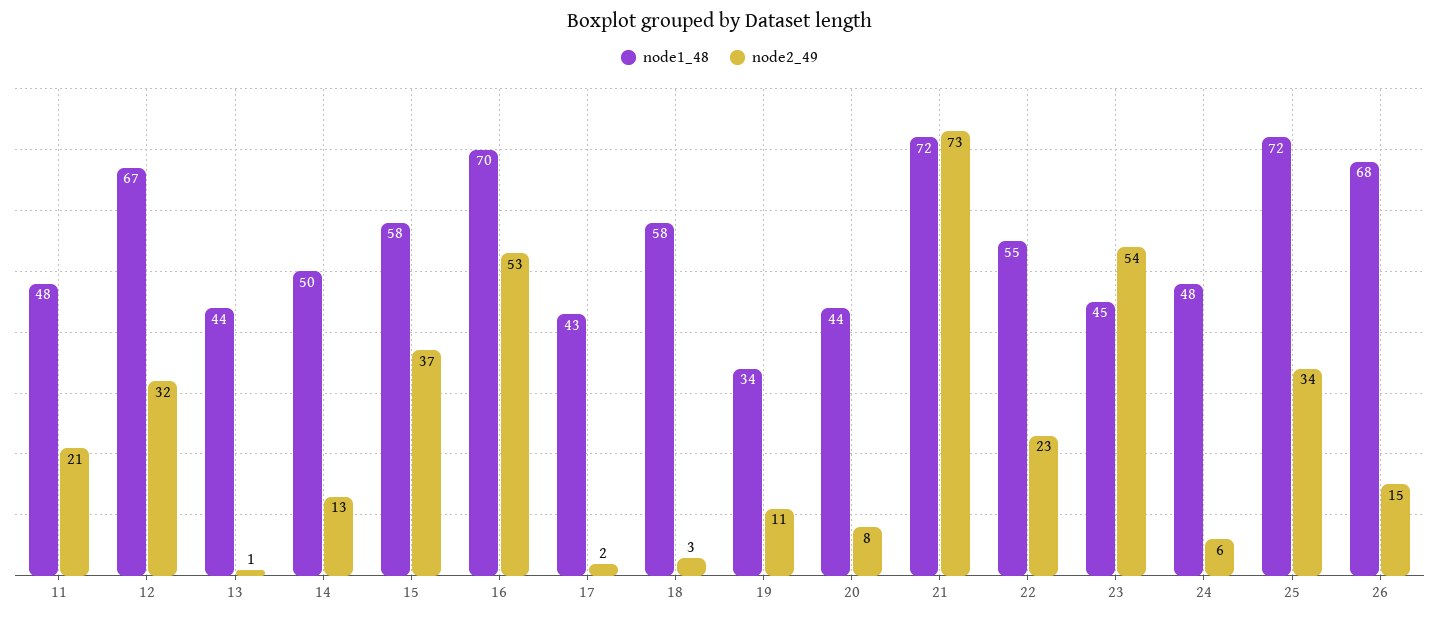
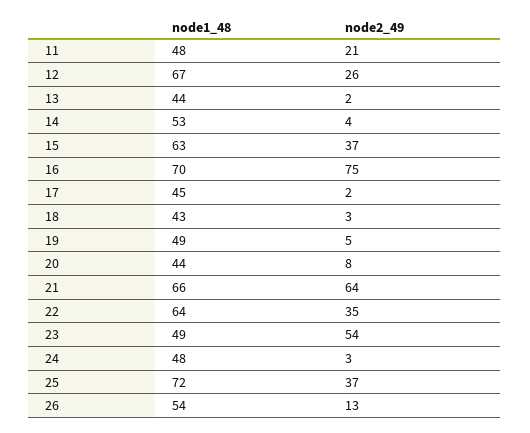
  {
    "node1_48": {
      "11": 48,
      "12": 67,
      "13": 44,
-     "14": 50,
+     "14": 53,
-     "15": 58,
+     "15": 63,
      "16": 70,
-     "17": 43,
+     "17": 45,
-     "18": 58,
+     "18": 43,
-     "19": 34,
+     "19": 49,
      "20": 44,
-     "21": 72,
+     "21": 66,
-     "22": 55,
+     "22": 64,
-     "23": 45,
+     "23": 49,
      "24": 48,
      "25": 72,
-     "26": 68
+     "26": 54
    },
    "node2_49": {
      "11": 21,
-     "12": 32,
+     "12": 26,
-     "13": 1,
+     "13": 2,
-     "14": 13,
+     "14": 4,
      "15": 37,
-     "16": 53,
+     "16": 75,
      "17": 2,
      "18": 3,
-     "19": 11,
+     "19": 5,
      "20": 8,
-     "21": 73,
+     "21": 64,
-     "22": 23,
+     "22": 35,
      "23": 54,
-     "24": 6,
+     "24": 3,
-     "25": 34,
+     "25": 37,
-     "26": 15
+     "26": 13
    }
  }

